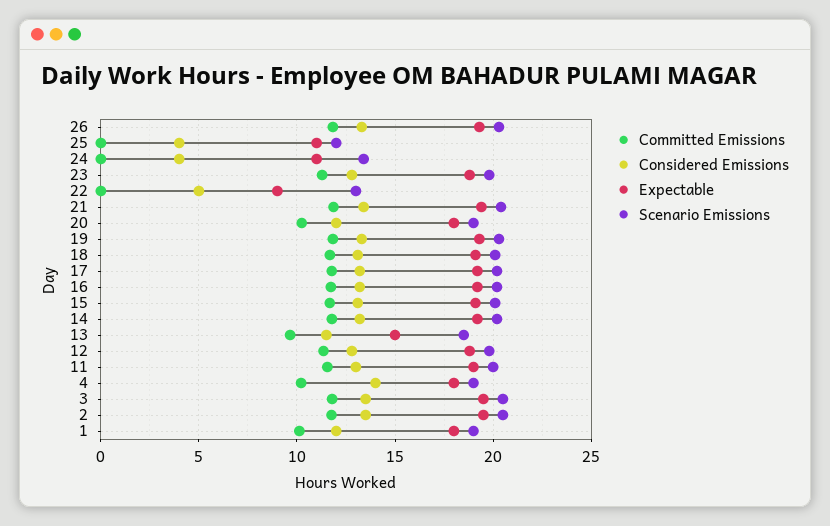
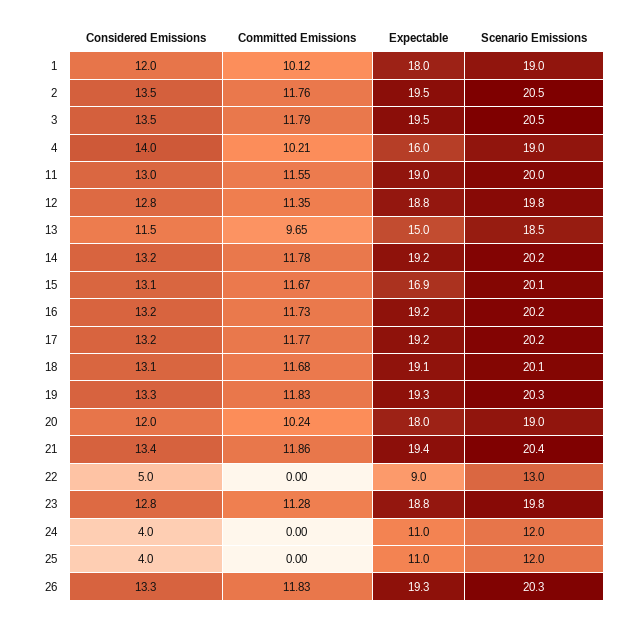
  {
    "Committed Emissions": {
      "26": 11.83,
      "25": 0,
      "24": 0,
      "23": 11.28,
      "22": 0,
      "21": 11.86,
      "20": 10.24,
      "19": 11.83,
      "18": 11.68,
      "17": 11.77,
      "16": 11.73,
      "15": 11.67,
      "14": 11.78,
      "13": 9.65,
      "12": 11.35,
      "11": 11.55,
      "4": 10.21,
      "3": 11.79,
      "2": 11.76,
      "1": 10.12
    },
    "Considered Emissions": {
      "26": 13.3,
      "25": 4,
      "24": 4,
      "23": 12.8,
      "22": 5,
      "21": 13.4,
      "20": 12,
      "19": 13.3,
      "18": 13.1,
      "17": 13.2,
      "16": 13.2,
      "15": 13.1,
      "14": 13.2,
      "13": 11.5,
      "12": 12.8,
      "11": 13,
      "4": 14,
      "3": 13.5,
      "2": 13.5,
      "1": 12
    },
    "Expectable": {
      "26": 19.3,
      "25": 11,
      "24": 11,
      "23": 18.8,
      "22": 9,
      "21": 19.4,
      "20": 18,
      "19": 19.3,
      "18": 19.1,
      "17": 19.2,
      "16": 19.2,
-     "15": 19,
+     "15": 16.9,
      "14": 19.2,
      "13": 15,
      "12": 18.8,
      "11": 19,
-     "4": 18,
+     "4": 16,
      "3": 19.5,
      "2": 19.5,
      "1": 18
    },
    "Scenario Emissions": {
      "26": 20.3,
      "25": 12,
-     "24": 13.5,
+     "24": 12,
      "23": 19.8,
      "22": 13,
      "21": 20.4,
      "20": 19,
      "19": 20.3,
      "18": 20.1,
      "17": 20.2,
      "16": 20.2,
      "15": 20.1,
      "14": 20.2,
      "13": 18.5,
      "12": 19.8,
      "11": 20,
      "4": 19,
      "3": 20.5,
      "2": 20.5,
      "1": 19
    }
  }

